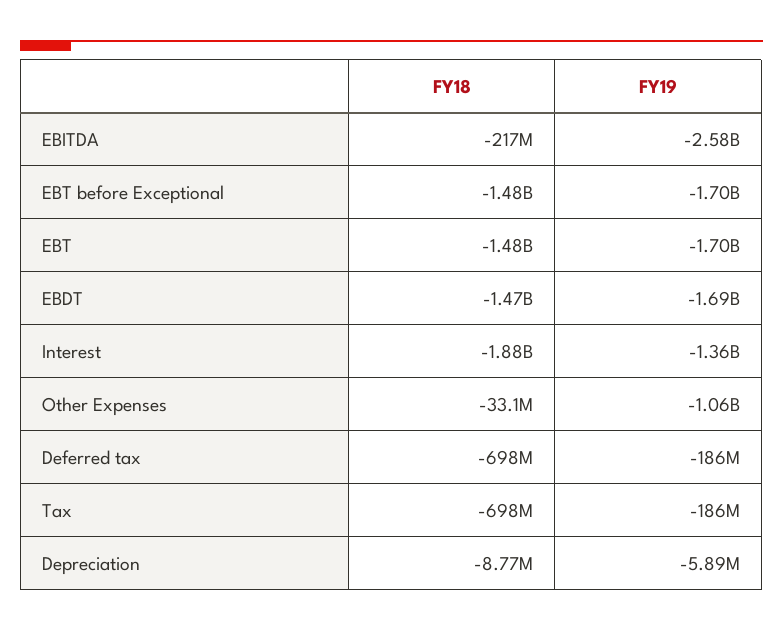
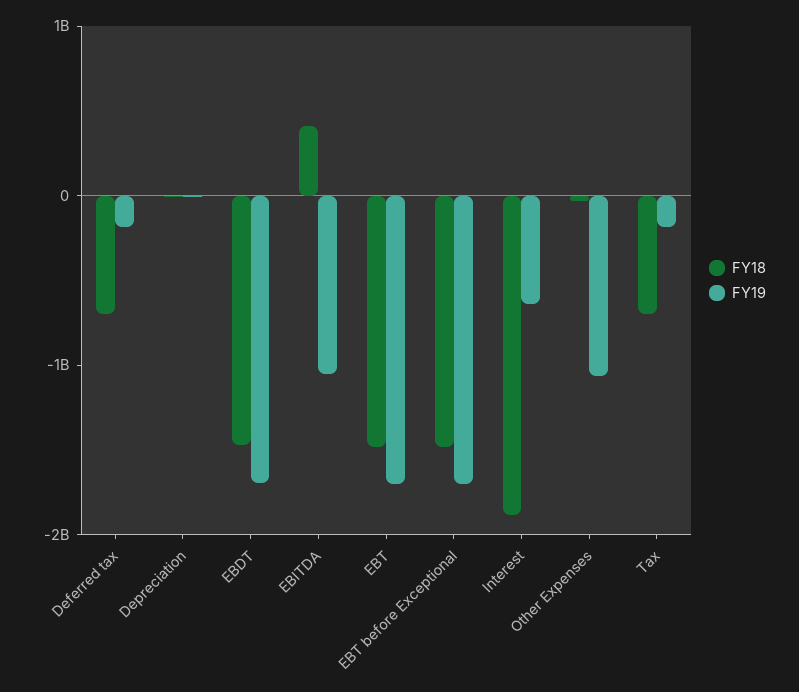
  {
    "FY18": {
-     "EBITDA": -217000000,
+     "EBITDA": 400000000,
      "EBT before Exceptional": -1480000000,
      "EBT": -1480000000,
      "EBDT": -1470000000,
      "Interest": -1880000000,
      "Other Expenses": -33100000,
      "Deferred tax": -698000000,
      "Tax": -698000000,
      "Depreciation": -8770000
    },
    "FY19": {
-     "EBITDA": -2580000000,
+     "EBITDA": -1000000000,
      "EBT before Exceptional": -1700000000,
      "EBT": -1700000000,
      "EBDT": -1690000000,
-     "Interest": -1360000000,
+     "Interest": -600000000,
      "Other Expenses": -1060000000,
      "Deferred tax": -186000000,
      "Tax": -186000000,
      "Depreciation": -5890000
    }
  }

